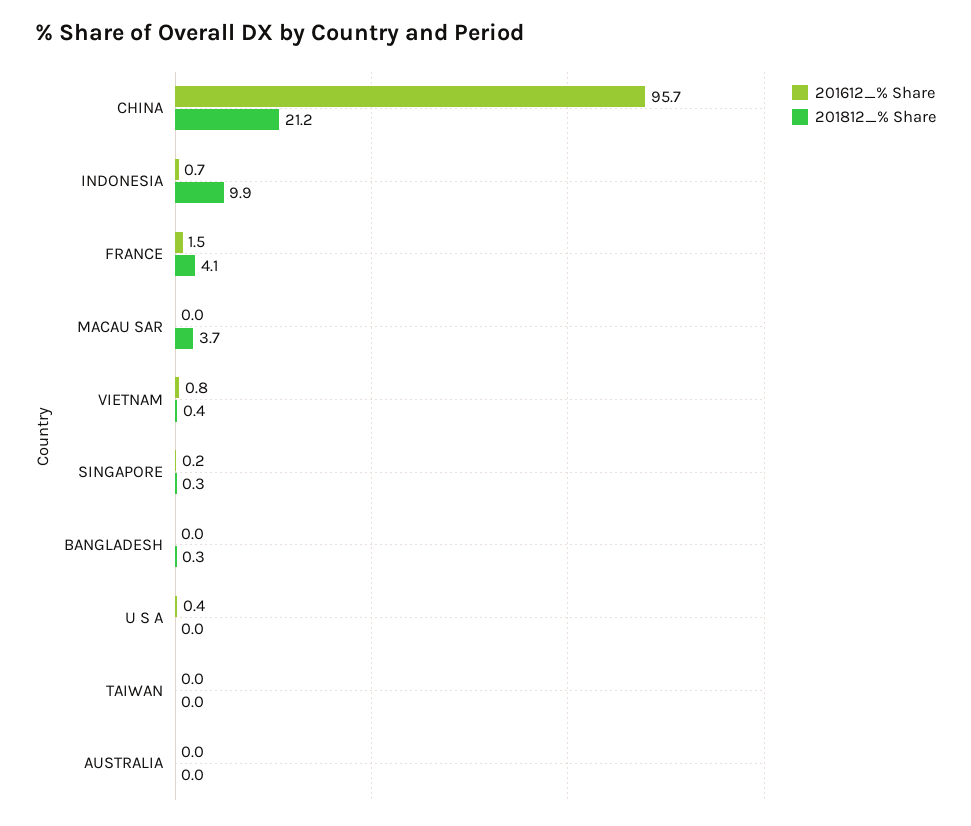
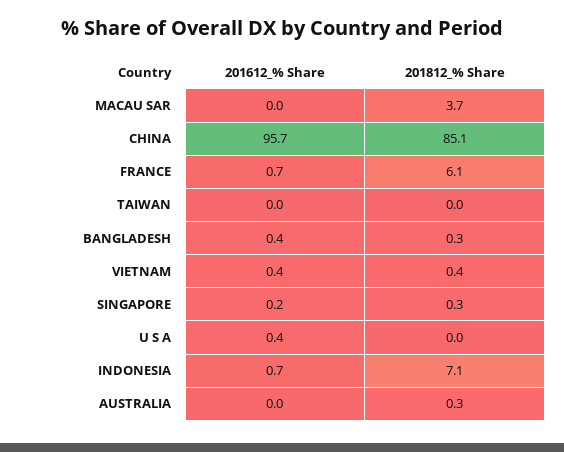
  {
    "201612_% Share": {
      "CHINA": 95.7,
      "INDONESIA": 0.7,
-     "FRANCE": 1.5,
+     "FRANCE": 0.7,
      "MACAU SAR": 0,
-     "VIETNAM": 0.8,
+     "VIETNAM": 0.4,
      "SINGAPORE": 0.2,
-     "BANGLADESH": 0,
+     "BANGLADESH": 0.4,
      "U S A": 0.4,
      "TAIWAN": 0,
      "AUSTRALIA": 0
    },
    "201812_% Share": {
-     "CHINA": 21.2,
+     "CHINA": 85.1,
-     "INDONESIA": 9.9,
+     "INDONESIA": 7.1,
-     "FRANCE": 4.1,
+     "FRANCE": 6.1,
      "MACAU SAR": 3.7,
      "VIETNAM": 0.4,
      "SINGAPORE": 0.3,
      "BANGLADESH": 0.3,
      "U S A": 0,
      "TAIWAN": 0,
-     "AUSTRALIA": 0
+     "AUSTRALIA": 0.3
    }
  }

